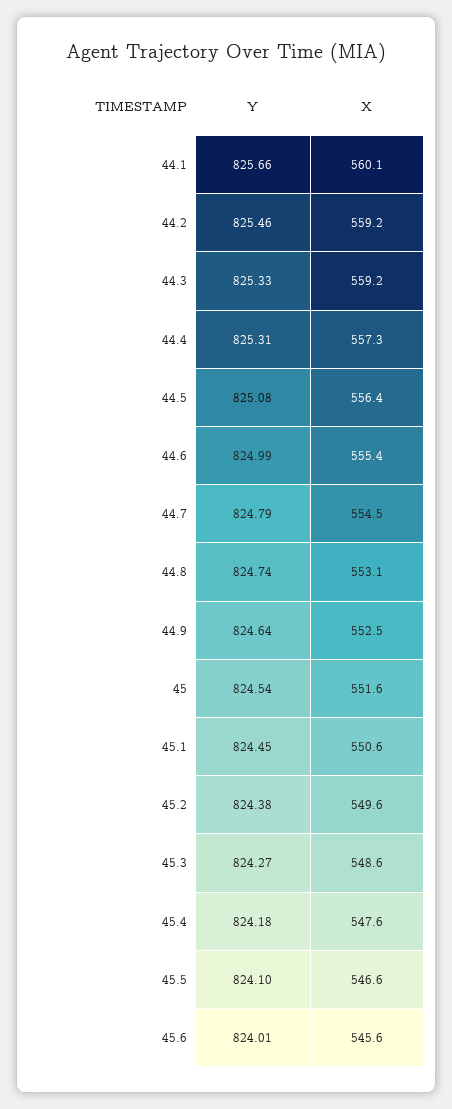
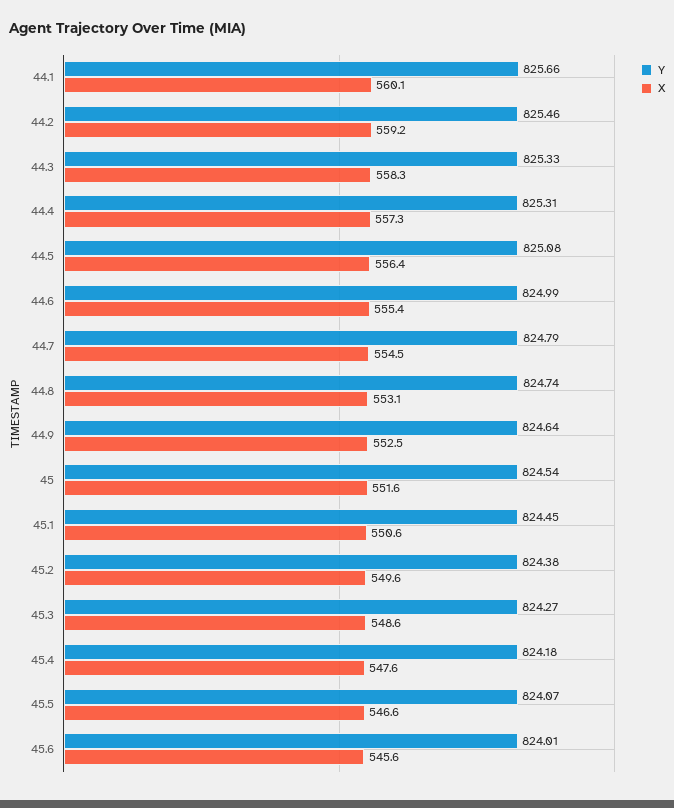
  {
    "Y": {
      "44.1": 825.66,
      "44.2": 825.46,
      "44.3": 825.33,
      "44.4": 825.31,
      "44.5": 825.08,
      "44.6": 824.99,
      "44.7": 824.79,
      "44.8": 824.74,
      "44.9": 824.64,
      "45": 824.54,
      "45.1": 824.45,
      "45.2": 824.38,
      "45.3": 824.27,
      "45.4": 824.18,
-     "45.5": 824.1,
+     "45.5": 824.07,
      "45.6": 824.01
    },
    "X": {
      "44.1": 560.1,
      "44.2": 559.2,
-     "44.3": 559.2,
+     "44.3": 558.3,
      "44.4": 557.3,
      "44.5": 556.4,
      "44.6": 555.4,
      "44.7": 554.5,
      "44.8": 553.1,
      "44.9": 552.5,
      "45": 551.6,
      "45.1": 550.6,
      "45.2": 549.6,
      "45.3": 548.6,
      "45.4": 547.6,
      "45.5": 546.6,
      "45.6": 545.6
    }
  }

